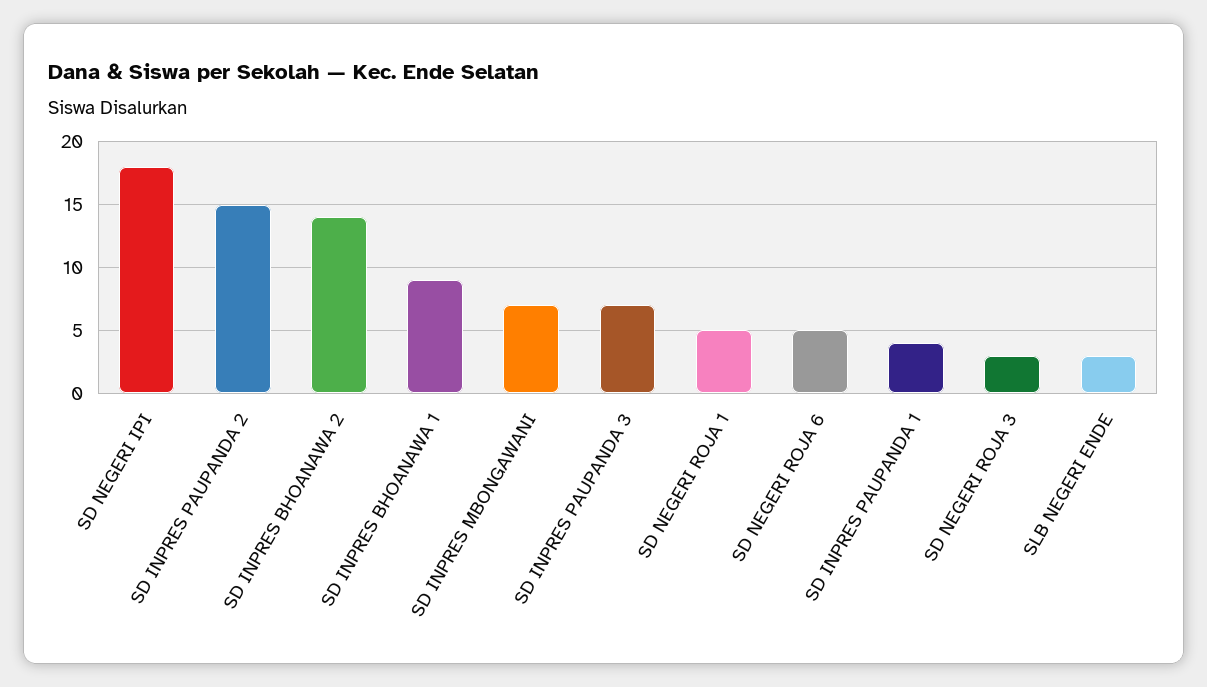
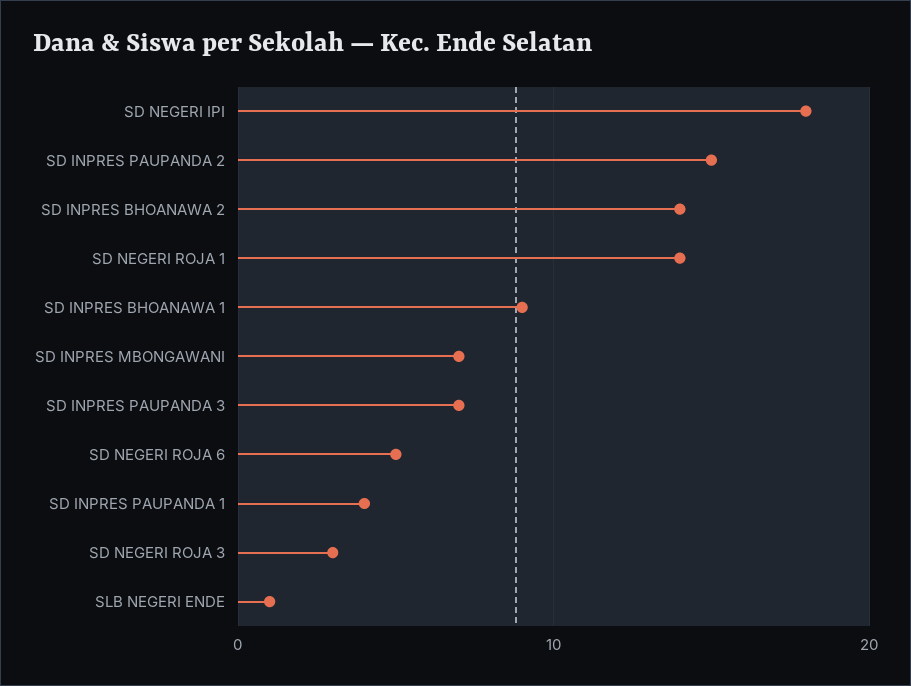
  {
    "SD NEGERI IPI": 18,
    "SD INPRES PAUPANDA 2": 15,
    "SD INPRES BHOANAWA 2": 14,
    "SD INPRES BHOANAWA 1": 9,
    "SD INPRES MBONGAWANI": 7,
    "SD INPRES PAUPANDA 3": 7,
-   "SD NEGERI ROJA 1": 5,
+   "SD NEGERI ROJA 1": 14,
    "SD NEGERI ROJA 6": 5,
    "SD INPRES PAUPANDA 1": 4,
    "SD NEGERI ROJA 3": 3,
-   "SLB NEGERI ENDE": 3
+   "SLB NEGERI ENDE": 1
  }

